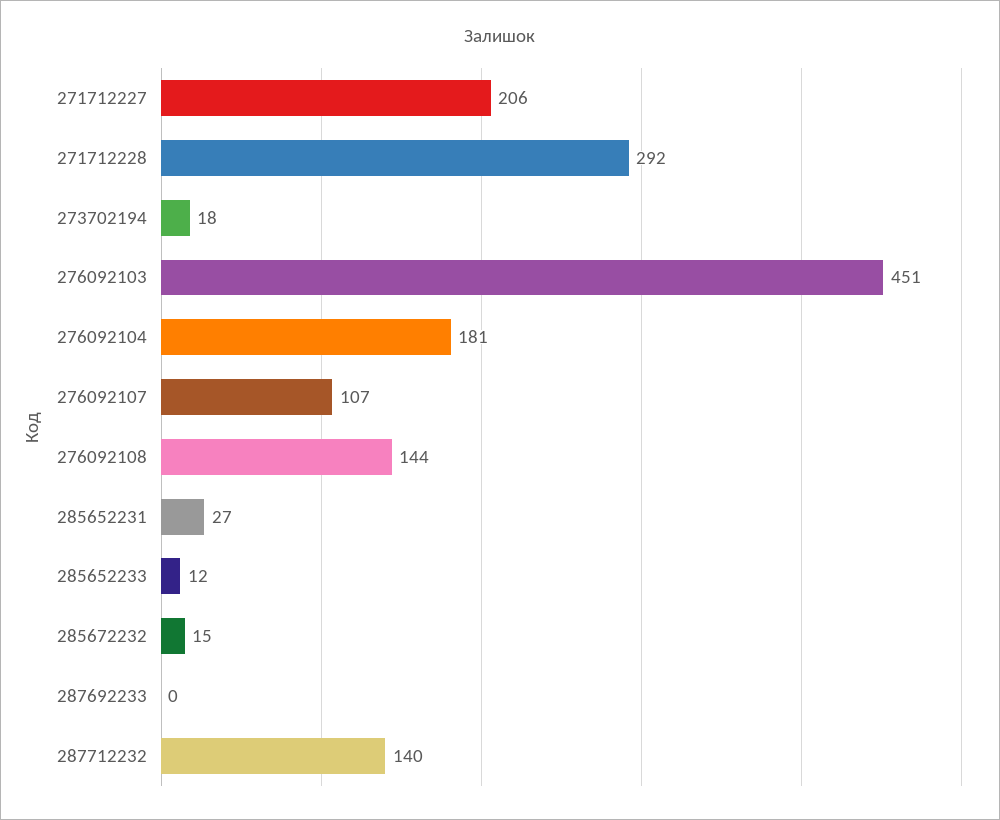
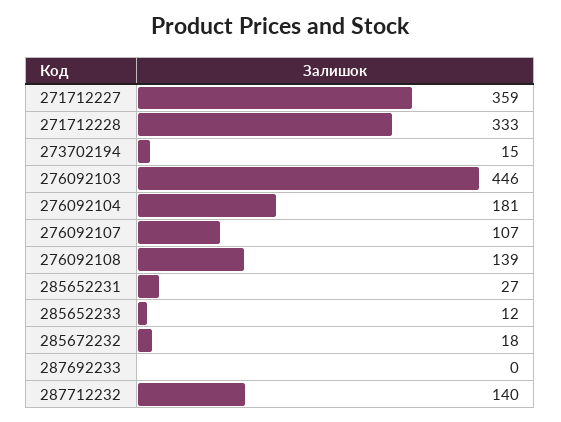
  {
-   "271712227": 206,
+   "271712227": 359,
-   "271712228": 292,
+   "271712228": 333,
-   "273702194": 18,
+   "273702194": 15,
-   "276092103": 451,
+   "276092103": 446,
    "276092104": 181,
    "276092107": 107,
-   "276092108": 144,
+   "276092108": 139,
    "285652231": 27,
    "285652233": 12,
-   "285672232": 15,
+   "285672232": 18,
    "287692233": 0,
    "287712232": 140
  }

